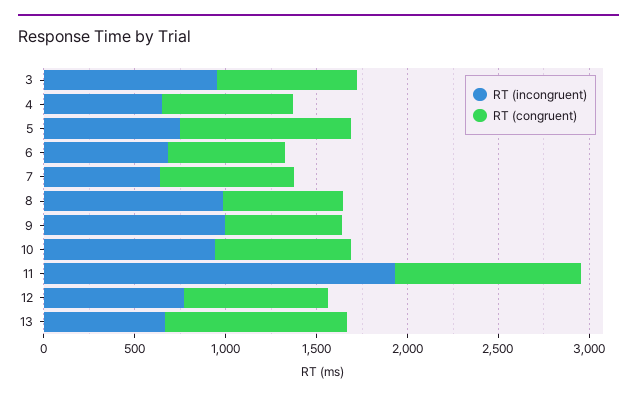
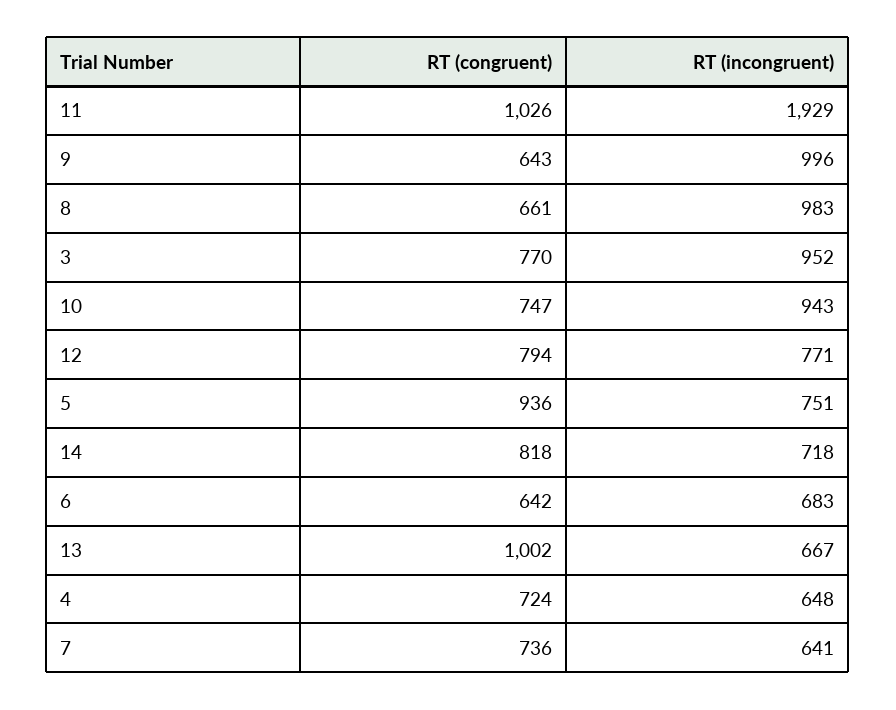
  {
    "RT (incongruent)": {
      "3": 952,
      "4": 648,
      "5": 751,
      "6": 683,
      "7": 641,
      "8": 983,
      "9": 996,
      "10": 943,
      "11": 1929,
      "12": 771,
-     "13": 667
+     "13": 667,
+     "14": 718
    },
    "RT (congruent)": {
      "3": 770,
      "4": 724,
      "5": 936,
      "6": 642,
      "7": 736,
      "8": 661,
      "9": 643,
      "10": 747,
      "11": 1026,
      "12": 794,
-     "13": 1002
+     "13": 1002,
+     "14": 818
    }
  }

